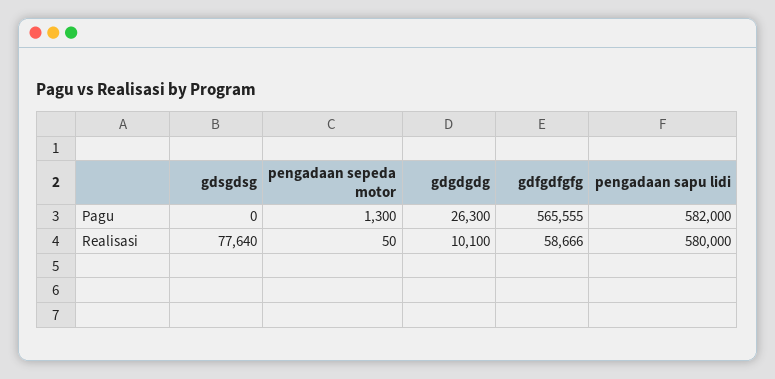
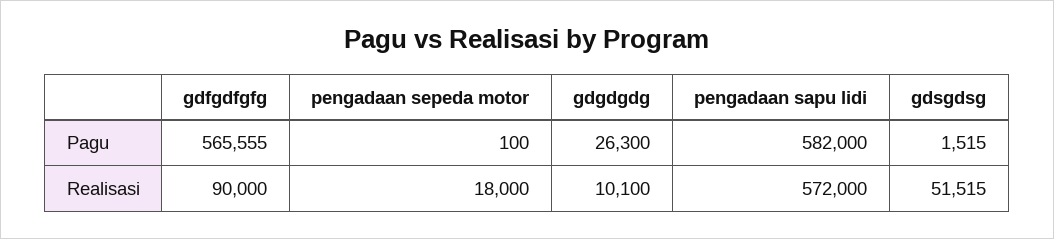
  {
    "gdsgdsg": {
-     "Pagu": 0,
+     "Pagu": 1515,
-     "Realisasi": 77640
+     "Realisasi": 51515
    },
    "pengadaan sepeda motor": {
-     "Pagu": 1300,
+     "Pagu": 100,
-     "Realisasi": 50
+     "Realisasi": 18000
    },
    "gdgdgdg": {
      "Pagu": 26300,
      "Realisasi": 10100
    },
    "gdfgdfgfg": {
      "Pagu": 565555,
-     "Realisasi": 58666
+     "Realisasi": 90000
    },
    "pengadaan sapu lidi": {
      "Pagu": 582000,
-     "Realisasi": 580000
+     "Realisasi": 572000
    }
  }

